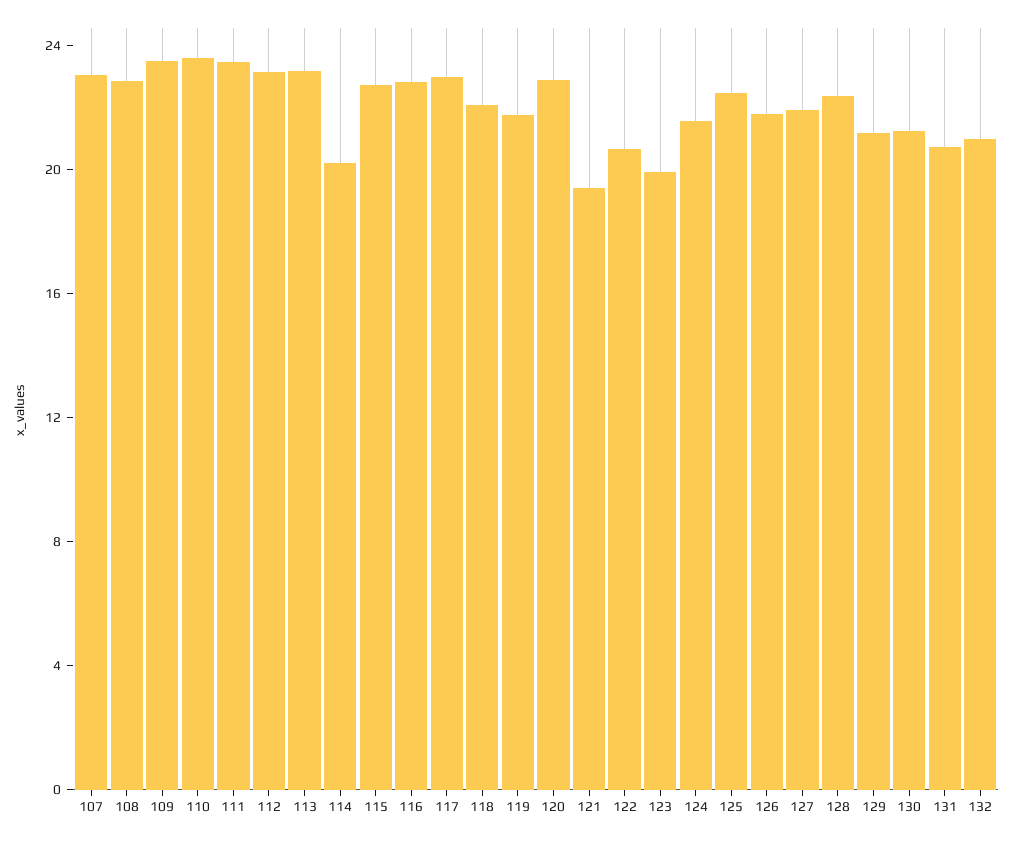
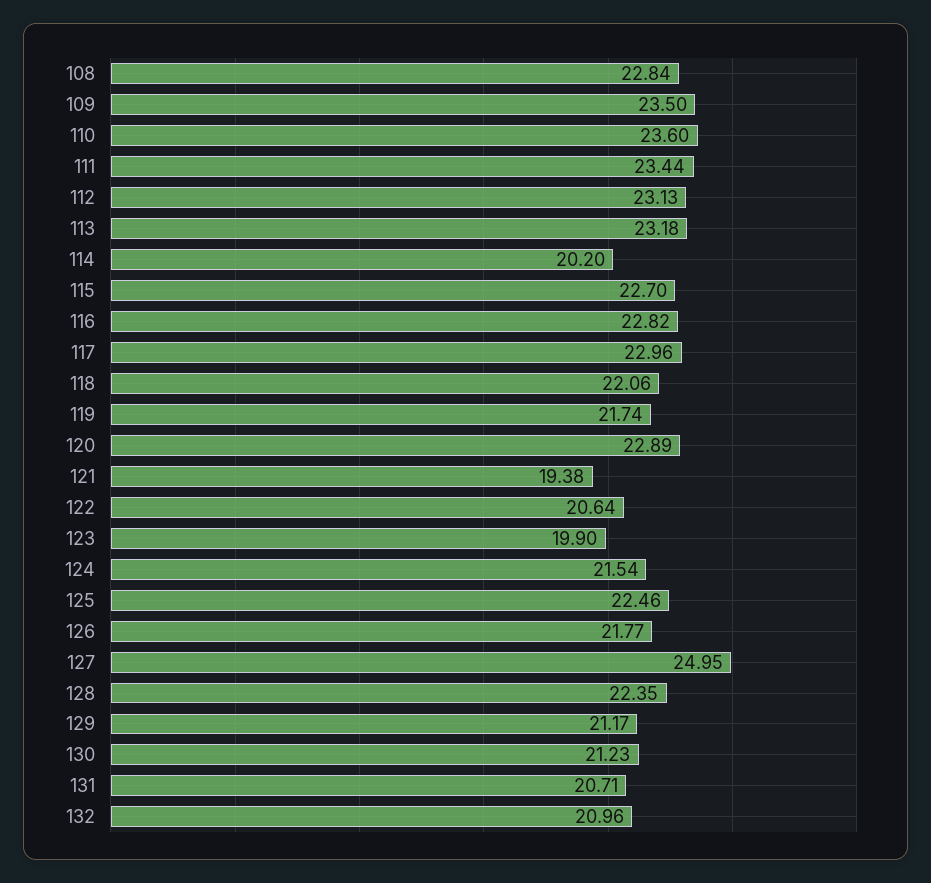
  {
-   "107": 23,
    "108": 22.84,
    "109": 23.5,
    "110": 23.6,
    "111": 23.44,
    "112": 23.13,
    "113": 23.18,
    "114": 20.2,
    "115": 22.7,
    "116": 22.82,
    "117": 22.96,
    "118": 22.06,
    "119": 21.74,
    "120": 22.89,
    "121": 19.38,
    "122": 20.64,
    "123": 19.9,
    "124": 21.54,
    "125": 22.46,
    "126": 21.77,
-   "127": 22,
+   "127": 24.95,
    "128": 22.35,
    "129": 21.17,
    "130": 21.23,
    "131": 20.71,
    "132": 20.96
  }

